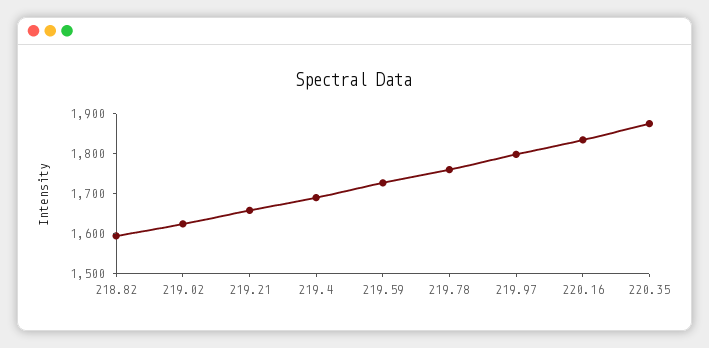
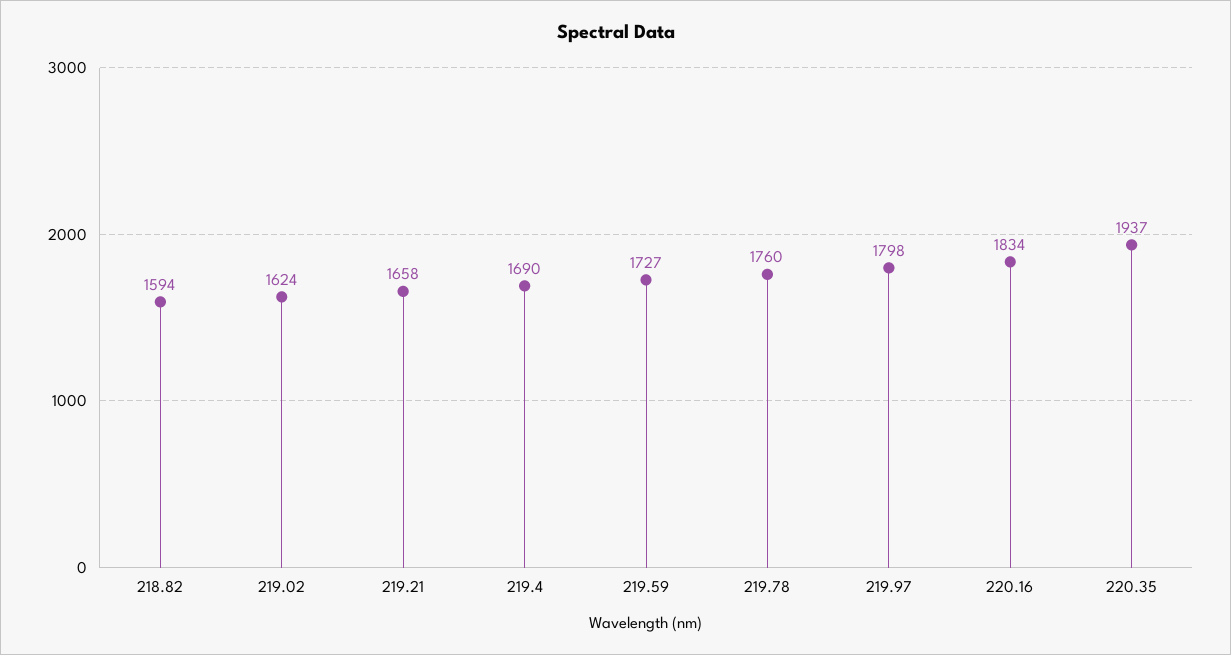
  {
    "218.82": 1594,
    "219.02": 1624,
    "219.21": 1658,
    "219.4": 1690,
    "219.59": 1727,
    "219.78": 1760,
    "219.97": 1798,
    "220.16": 1834,
-   "220.35": 1880
+   "220.35": 1937
  }

